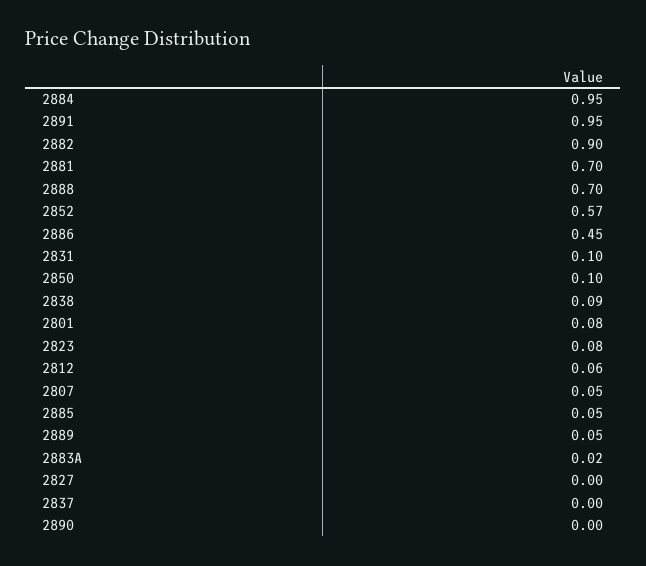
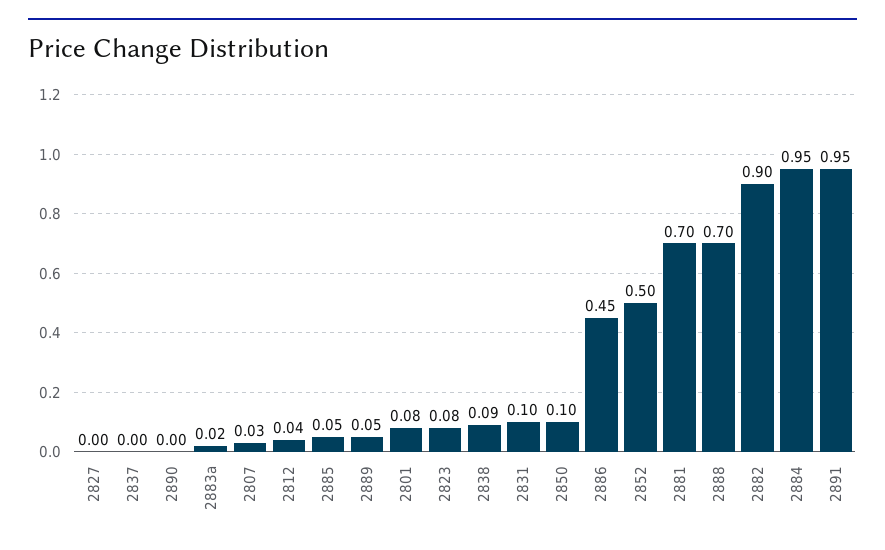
  {
    "2884": 0.95,
    "2891": 0.95,
    "2882": 0.9,
    "2881": 0.7,
    "2888": 0.7,
-   "2852": 0.57,
+   "2852": 0.5,
    "2886": 0.45,
    "2831": 0.1,
    "2850": 0.1,
    "2838": 0.09,
    "2801": 0.08,
    "2823": 0.08,
-   "2812": 0.06,
+   "2812": 0.04,
-   "2807": 0.05,
+   "2807": 0.03,
    "2885": 0.05,
    "2889": 0.05,
    "2883A": 0.02,
    "2827": 0,
    "2837": 0,
    "2890": 0
  }

